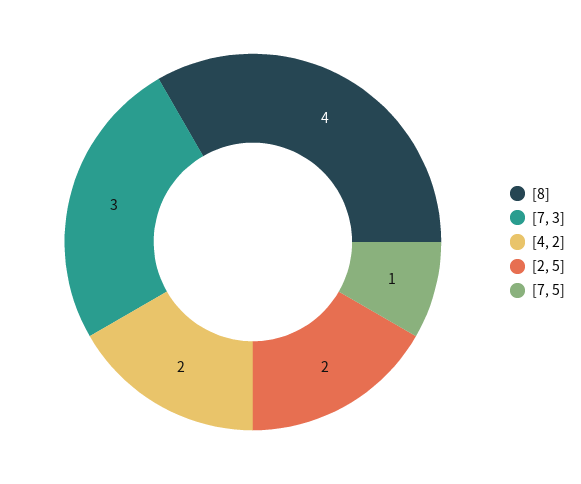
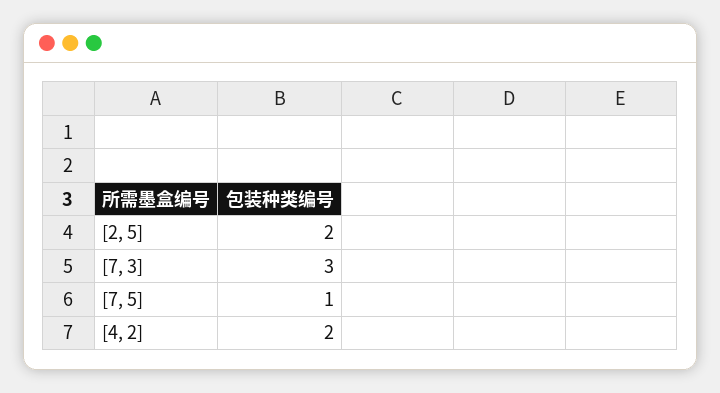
  {
-   "[8]": 4,
    "[7, 3]": 3,
    "[4, 2]": 2,
    "[2, 5]": 2,
    "[7, 5]": 1
  }

